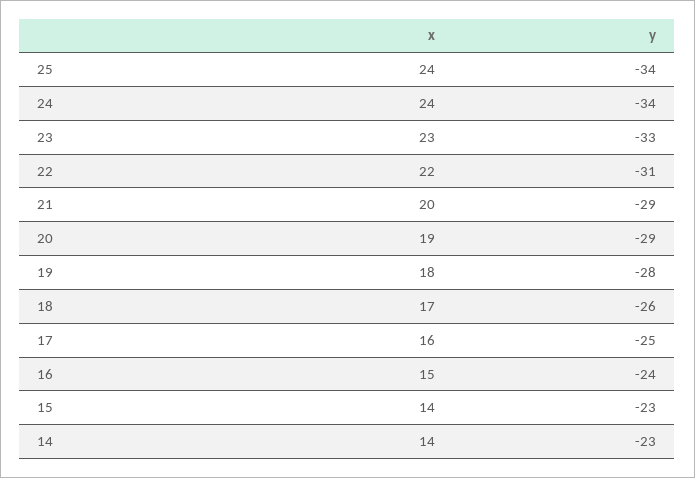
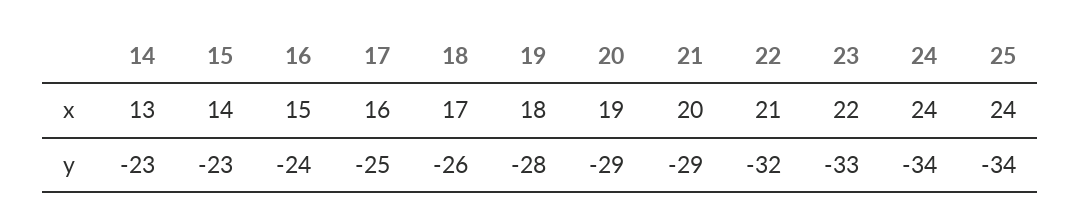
  {
    "x": {
      "25": 24,
      "24": 24,
-     "23": 23,
+     "23": 22,
-     "22": 22,
+     "22": 21,
      "21": 20,
      "20": 19,
      "19": 18,
      "18": 17,
      "17": 16,
      "16": 15,
      "15": 14,
-     "14": 14
+     "14": 13
    },
    "y": {
      "25": -34,
      "24": -34,
      "23": -33,
-     "22": -31,
+     "22": -32,
      "21": -29,
      "20": -29,
      "19": -28,
      "18": -26,
      "17": -25,
      "16": -24,
      "15": -23,
      "14": -23
    }
  }

